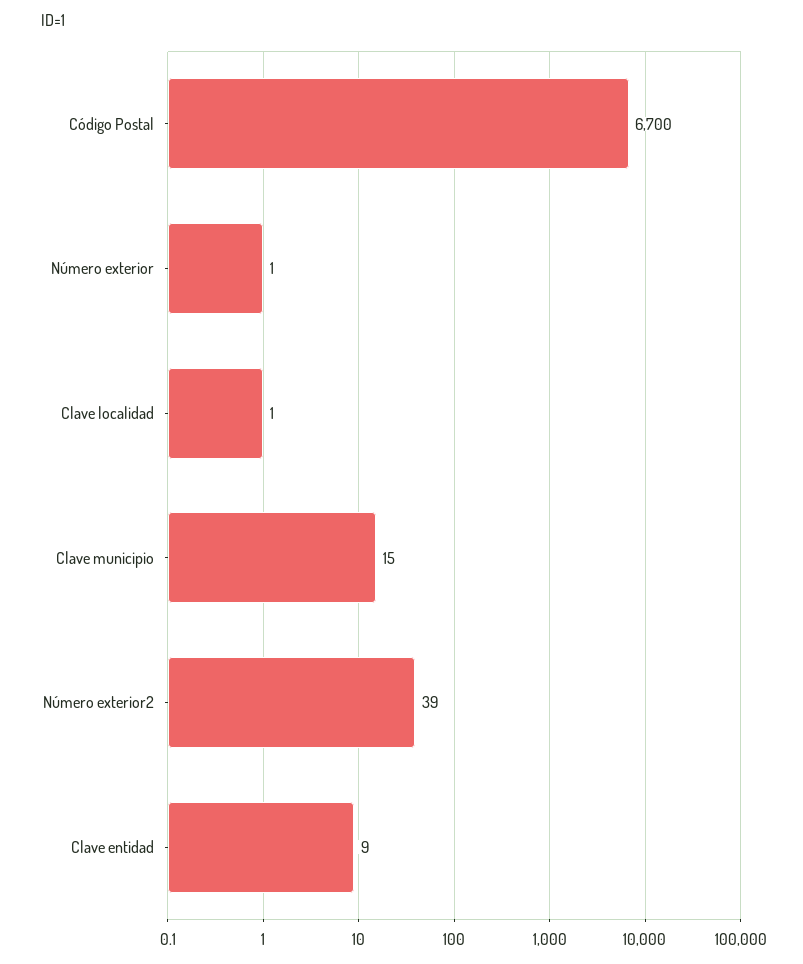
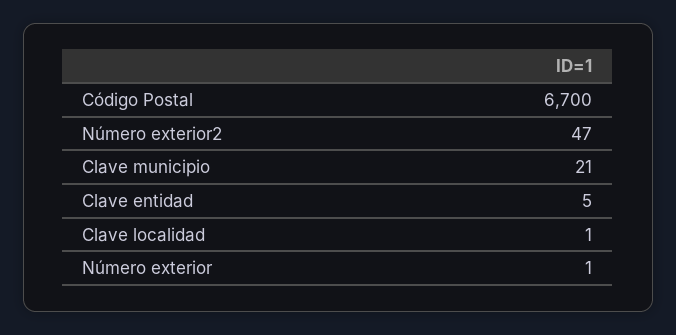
  {
    "Código Postal": 6700,
    "Número exterior": 1,
    "Clave localidad": 1,
-   "Clave municipio": 15,
+   "Clave municipio": 21,
-   "Número exterior2": 39,
+   "Número exterior2": 47,
-   "Clave entidad": 9
+   "Clave entidad": 5
  }

